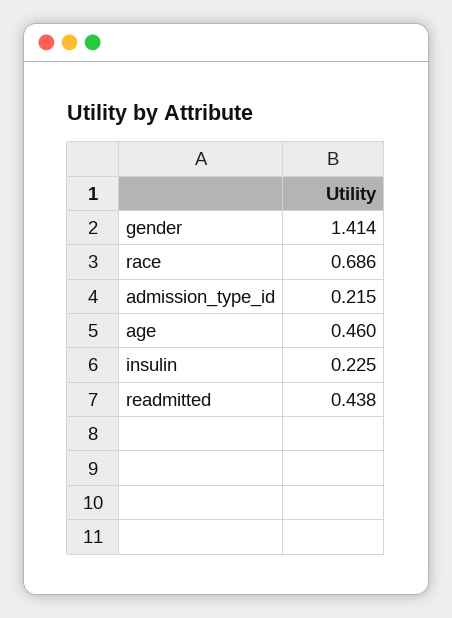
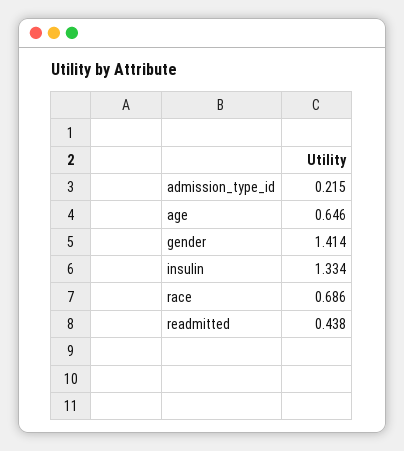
  {
    "gender": 1.414,
    "race": 0.686,
    "admission_type_id": 0.215,
-   "age": 0.46,
+   "age": 0.646,
-   "insulin": 0.225,
+   "insulin": 1.334,
    "readmitted": 0.438
  }

